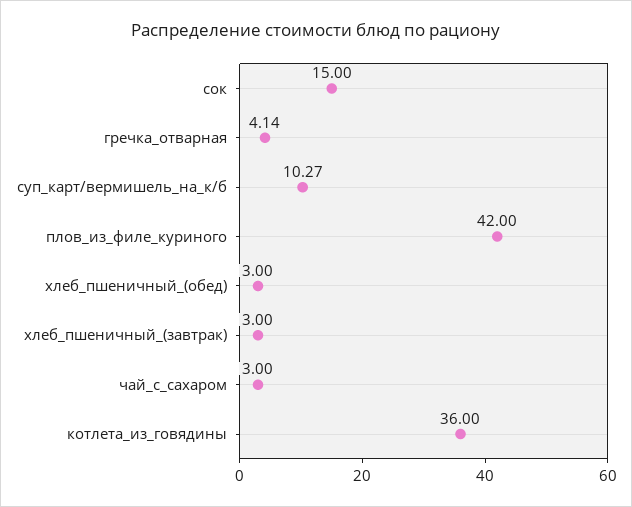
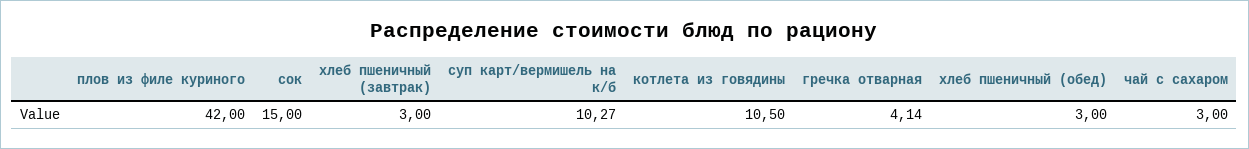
  {
    "сок": 15,
    "гречка_отварная": 4.14,
    "суп_карт/вермишель_на_к/б": 10.27,
    "плов_из_филе_куриного": 42,
    "хлеб_пшеничный_(обед)": 3,
    "хлеб_пшеничный_(завтрак)": 3,
    "чай_с_сахаром": 3,
-   "котлета_из_говядины": 36
+   "котлета_из_говядины": 10.5
  }

